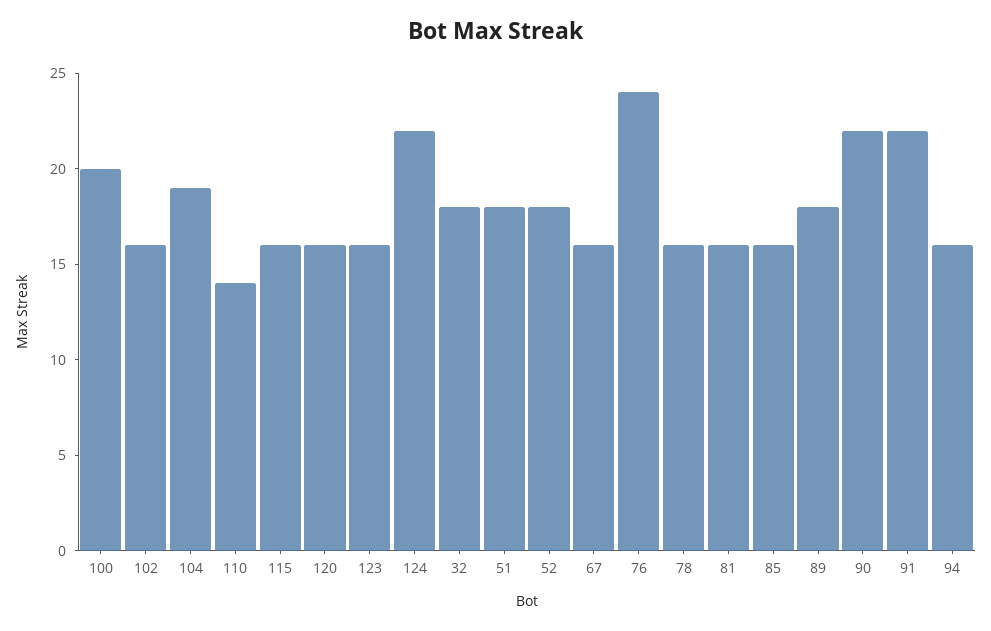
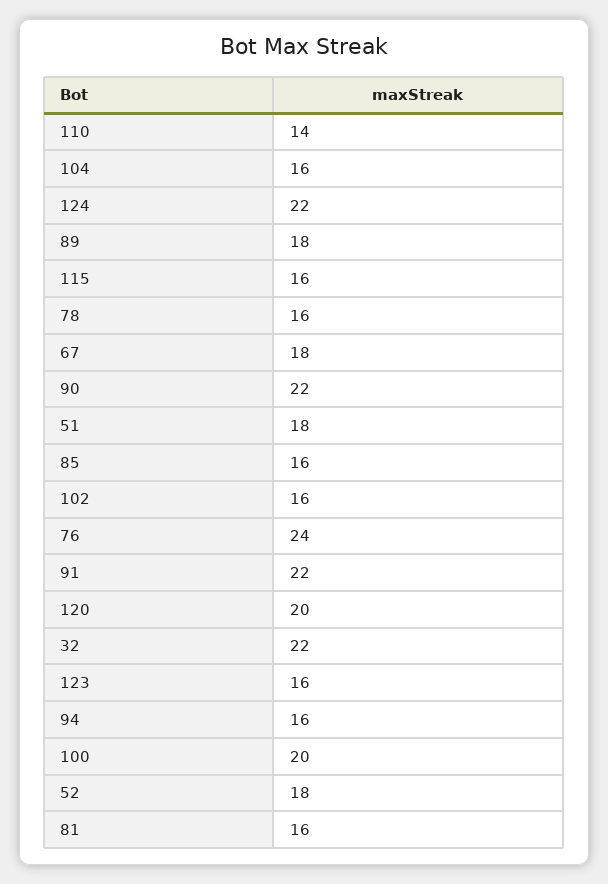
  {
    "100": 20,
    "102": 16,
-   "104": 19,
+   "104": 16,
    "110": 14,
    "115": 16,
-   "120": 16,
+   "120": 20,
    "123": 16,
    "124": 22,
-   "32": 18,
+   "32": 22,
    "51": 18,
    "52": 18,
-   "67": 16,
+   "67": 18,
    "76": 24,
    "78": 16,
    "81": 16,
    "85": 16,
    "89": 18,
    "90": 22,
    "91": 22,
    "94": 16
  }

